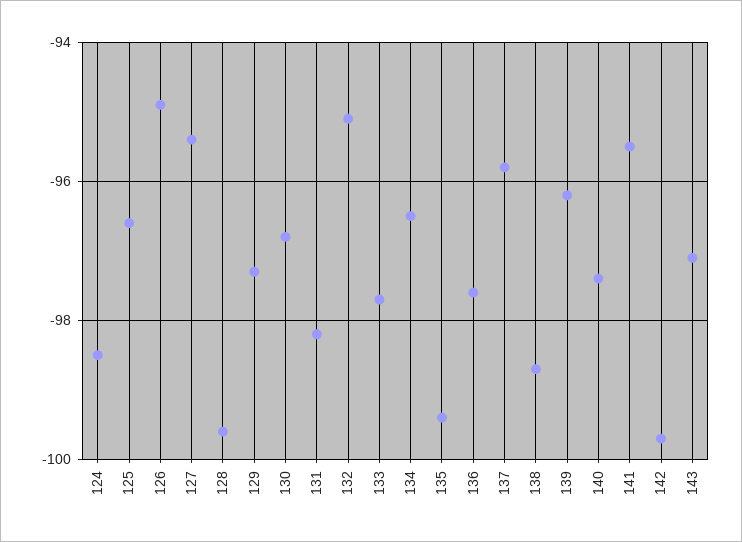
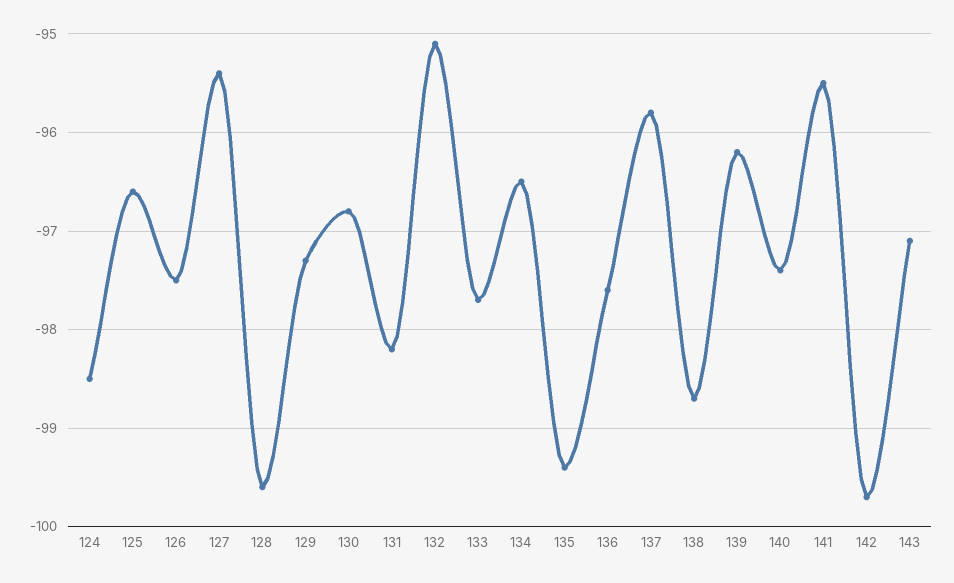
  {
    "124": -98.5,
    "125": -96.6,
-   "126": -95,
+   "126": -97.5,
    "127": -95.4,
    "128": -99.6,
    "129": -97.3,
    "130": -96.8,
    "131": -98.2,
    "132": -95.1,
    "133": -97.7,
    "134": -96.5,
    "135": -99.4,
    "136": -97.6,
    "137": -95.8,
    "138": -98.7,
    "139": -96.2,
    "140": -97.4,
    "141": -95.5,
    "142": -99.7,
    "143": -97.1
  }

